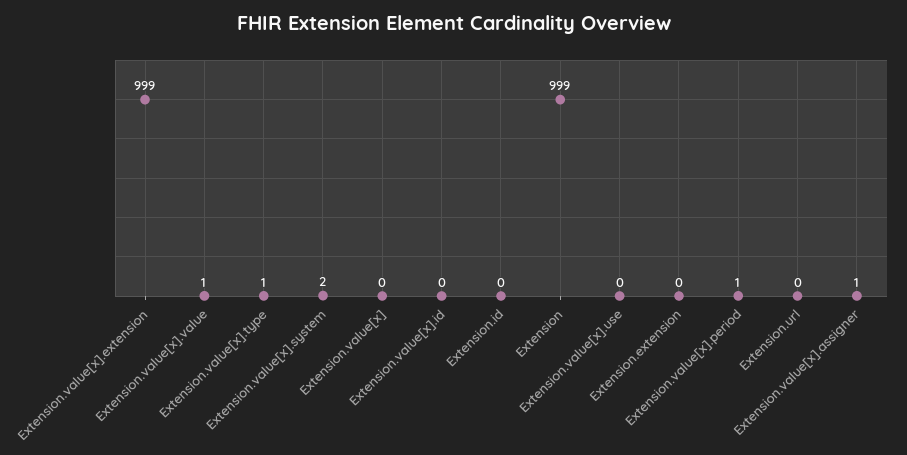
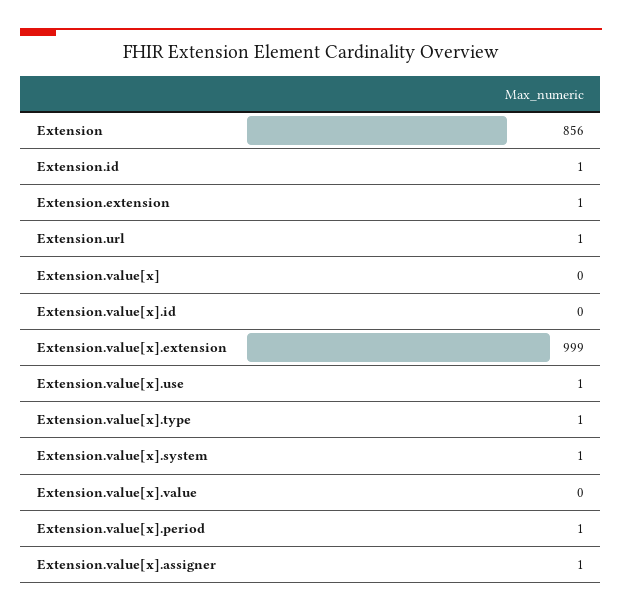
  {
    "Extension.value[x].extension": 999,
-   "Extension.value[x].value": 1,
+   "Extension.value[x].value": 0,
    "Extension.value[x].type": 1,
-   "Extension.value[x].system": 2,
+   "Extension.value[x].system": 1,
    "Extension.value[x]": 0,
    "Extension.value[x].id": 0,
-   "Extension.id": 0,
+   "Extension.id": 1,
-   "Extension": 999,
+   "Extension": 856,
-   "Extension.value[x].use": 0,
+   "Extension.value[x].use": 1,
-   "Extension.extension": 0,
+   "Extension.extension": 1,
    "Extension.value[x].period": 1,
-   "Extension.url": 0,
+   "Extension.url": 1,
    "Extension.value[x].assigner": 1
  }

